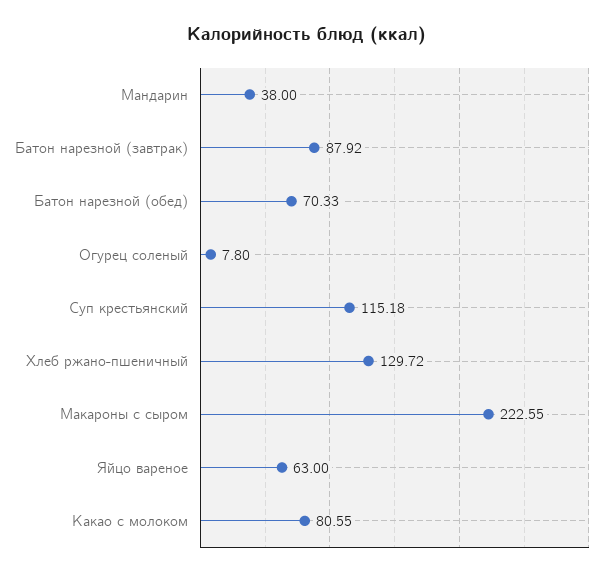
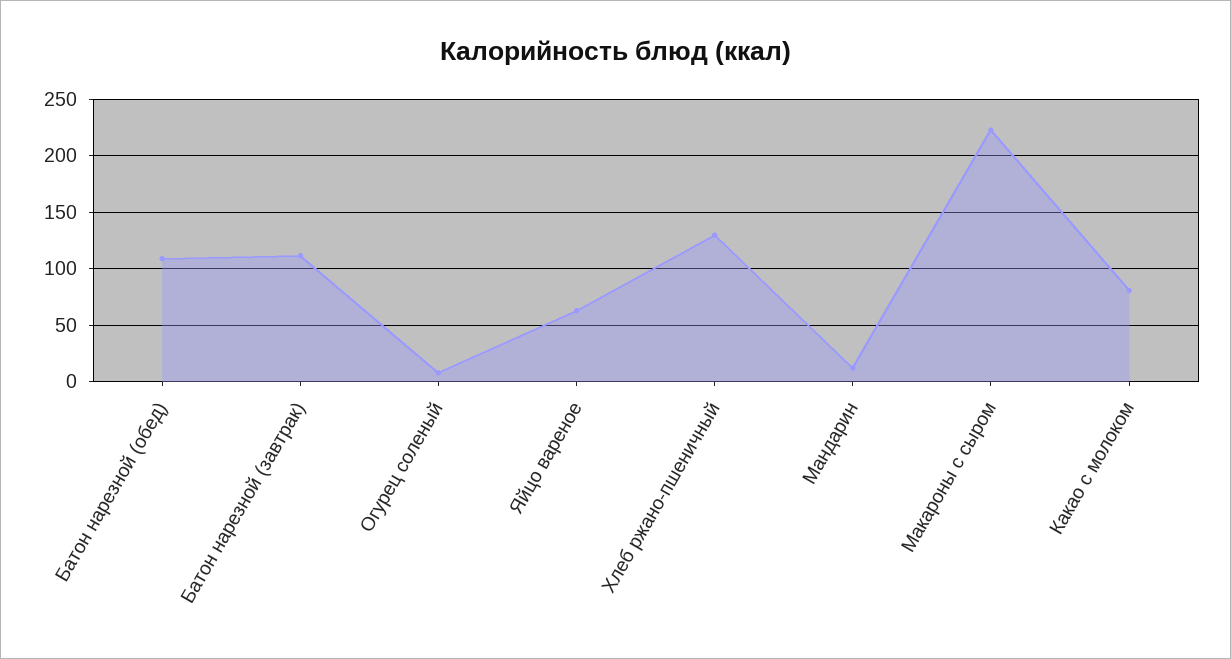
  {
-   "Мандарин": 38,
+   "Мандарин": 10,
-   "Батон нарезной (завтрак)": 87.92,
+   "Батон нарезной (завтрак)": 110,
-   "Батон нарезной (обед)": 70.33,
+   "Батон нарезной (обед)": 110,
    "Огурец соленый": 7.8,
-   "Суп крестьянский": 115.18,
    "Хлеб ржано-пшеничный": 129.72,
    "Макароны с сыром": 222.55,
    "Яйцо вареное": 63,
    "Какао с молоком": 80.55
  }

